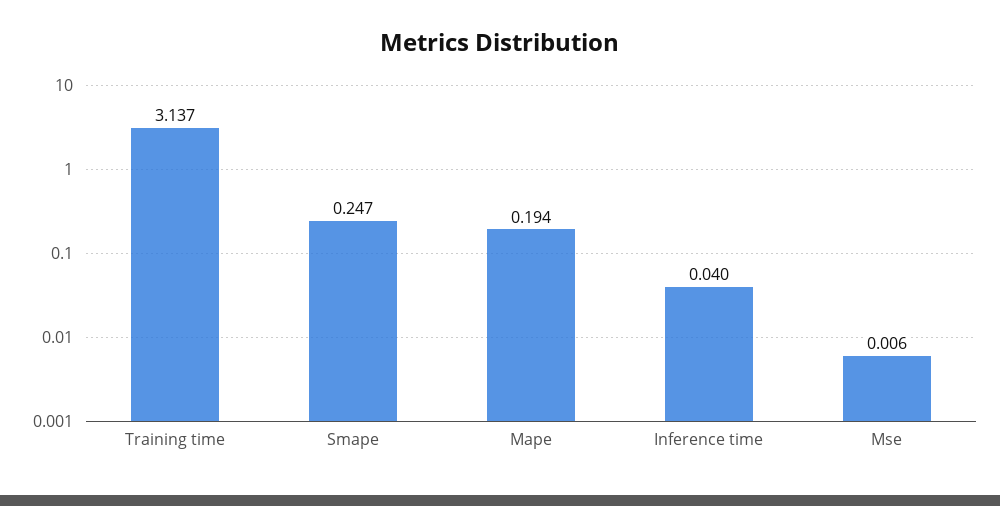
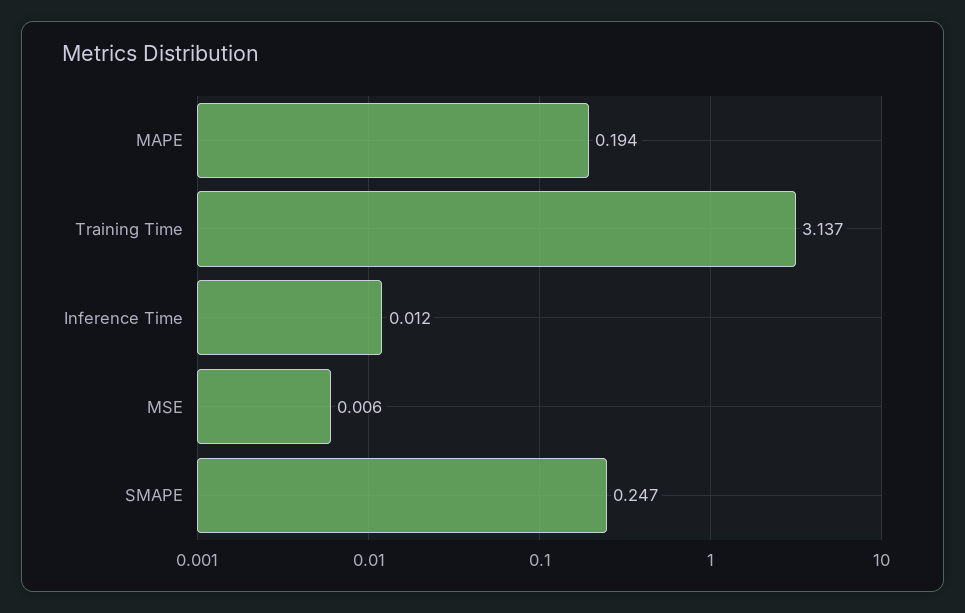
  {
    "Training time": 3.137,
    "Smape": 0.247,
    "Mape": 0.194,
-   "Inference time": 0.04,
+   "Inference time": 0.012,
    "Mse": 0.006
  }

